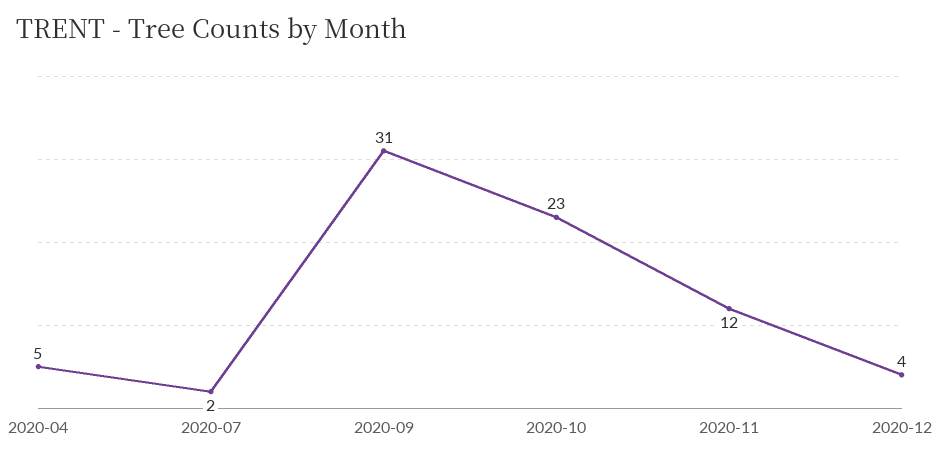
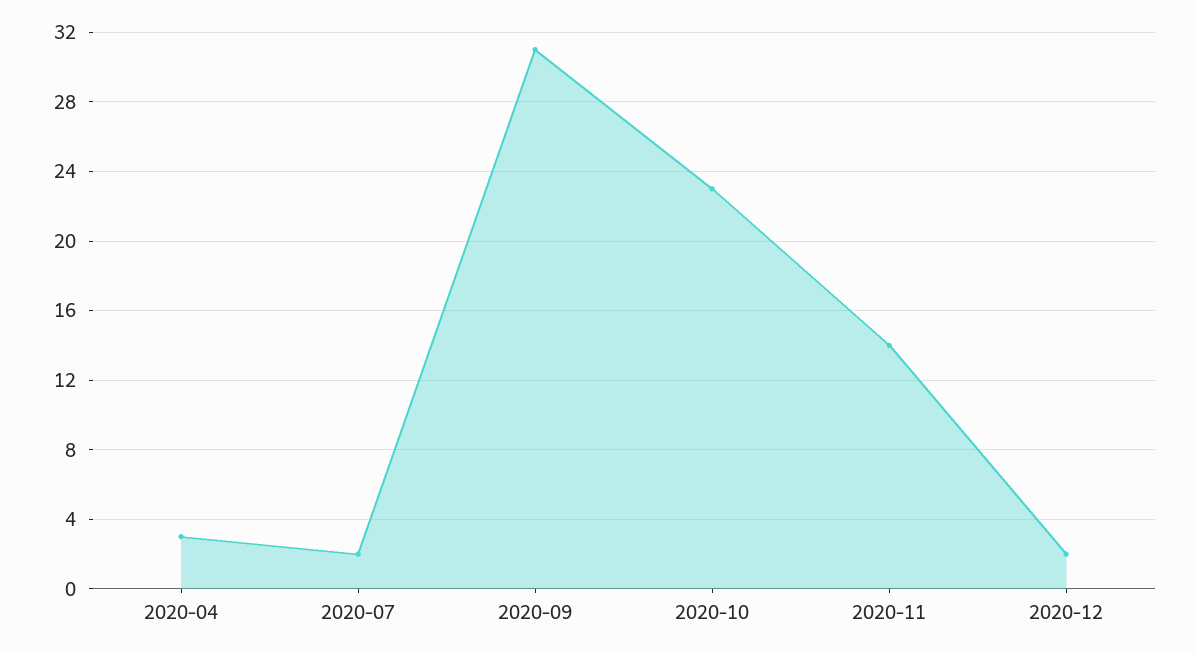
  {
-   "2020-04": 5,
+   "2020-04": 3,
    "2020-07": 2,
    "2020-09": 31,
    "2020-10": 23,
-   "2020-11": 12,
+   "2020-11": 14,
-   "2020-12": 4
+   "2020-12": 2
  }

